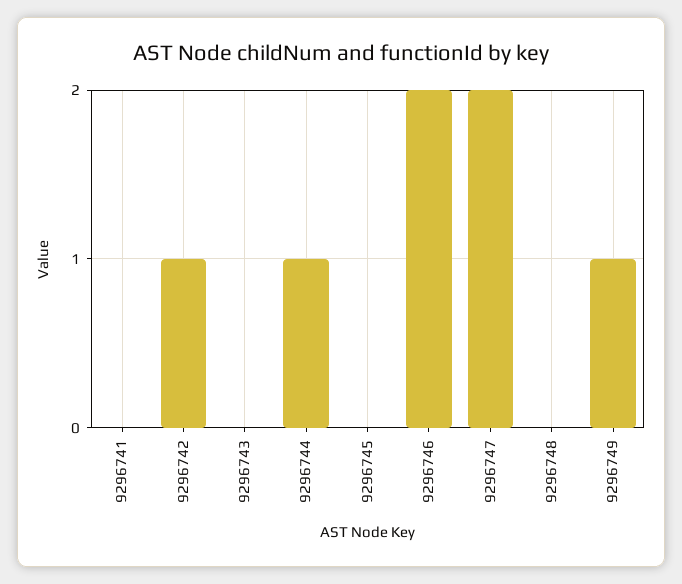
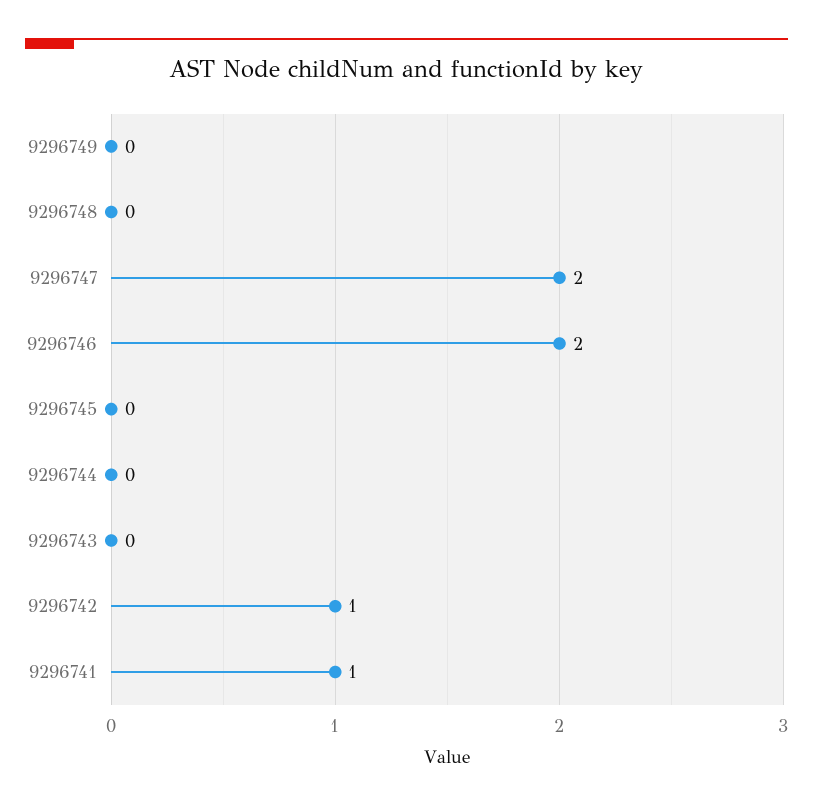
  {
-   "9296741": 0,
+   "9296741": 1,
    "9296742": 1,
    "9296743": 0,
-   "9296744": 1,
+   "9296744": 0,
    "9296745": 0,
    "9296746": 2,
    "9296747": 2,
    "9296748": 0,
-   "9296749": 1
+   "9296749": 0
  }

